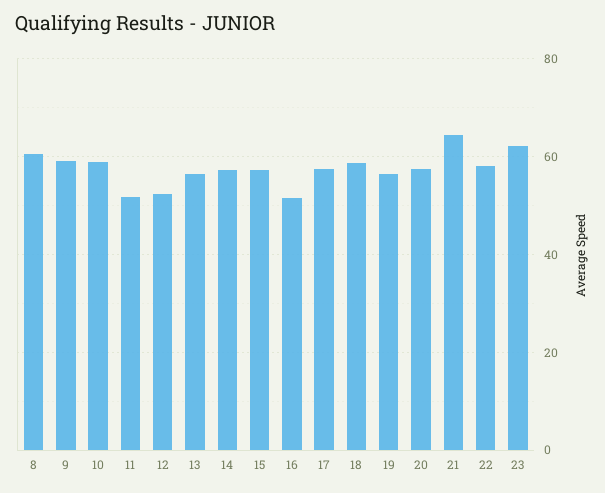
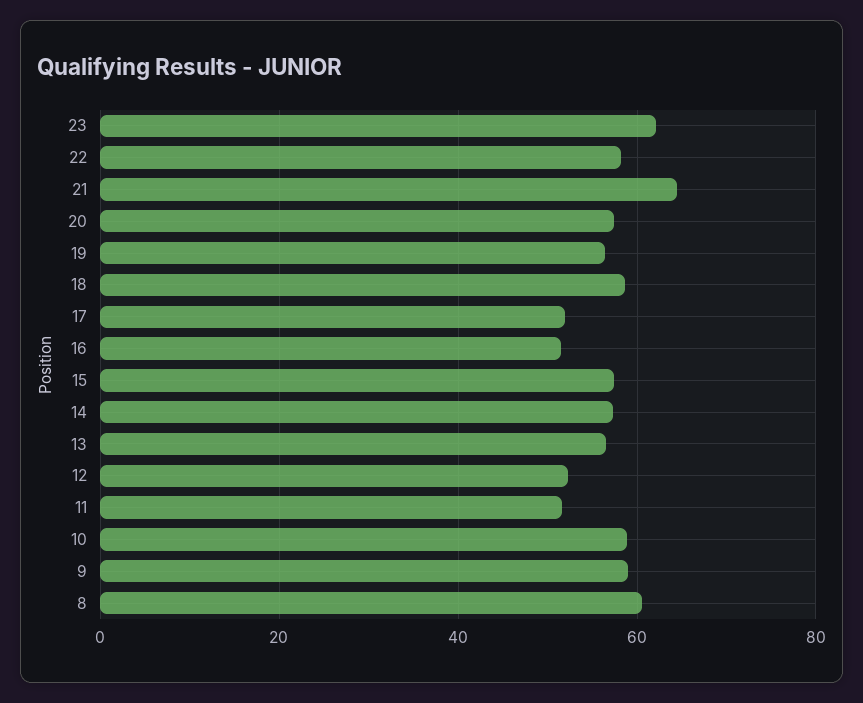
  {
    "8": 60,
    "9": 60,
    "10": 58,
    "11": 52,
    "12": 52,
    "13": 56,
    "14": 58,
    "15": 58,
    "16": 52,
-   "17": 58,
+   "17": 52,
    "18": 58,
    "19": 56,
    "20": 58,
    "21": 64,
    "22": 58,
    "23": 62
  }

